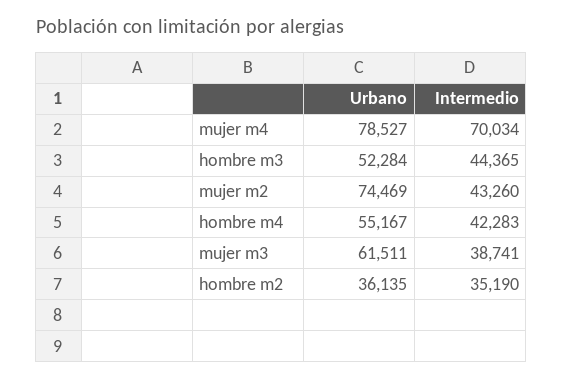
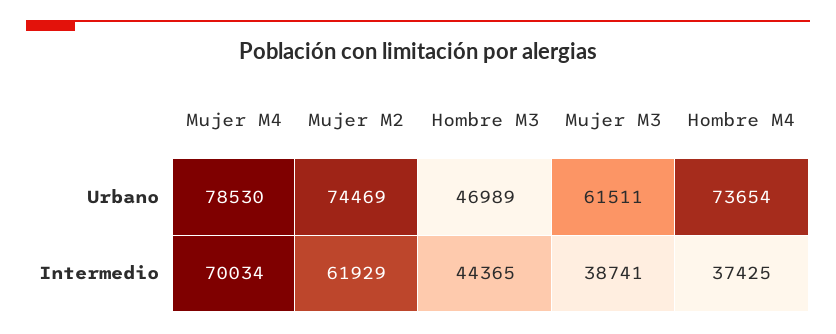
  {
    "Urbano": {
-     "mujer m4": 78527,
+     "mujer m4": 78530,
-     "hombre m3": 52284,
+     "hombre m3": 46989,
      "mujer m2": 74469,
-     "hombre m4": 55167,
+     "hombre m4": 73654,
-     "mujer m3": 61511,
+     "mujer m3": 61511
-     "hombre m2": 36135
    },
    "Intermedio": {
      "mujer m4": 70034,
      "hombre m3": 44365,
-     "mujer m2": 43260,
+     "mujer m2": 61929,
-     "hombre m4": 42283,
+     "hombre m4": 37425,
-     "mujer m3": 38741,
+     "mujer m3": 38741
-     "hombre m2": 35190
    }
  }

